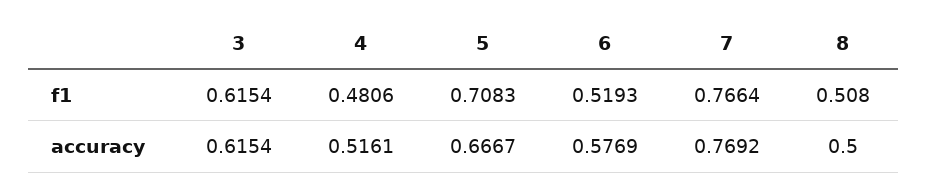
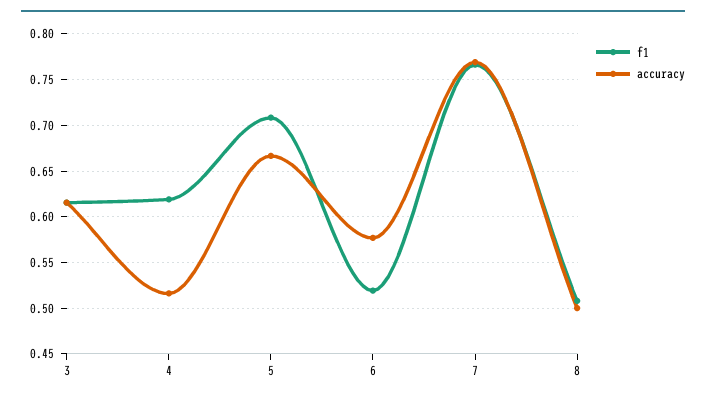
  {
    "f1": {
      "3": 0.6154,
-     "4": 0.4806,
+     "4": 0.62,
      "5": 0.7083,
      "6": 0.5193,
      "7": 0.7664,
      "8": 0.508
    },
    "accuracy": {
      "3": 0.6154,
      "4": 0.5161,
      "5": 0.6667,
      "6": 0.5769,
      "7": 0.7692,
      "8": 0.5
    }
  }

